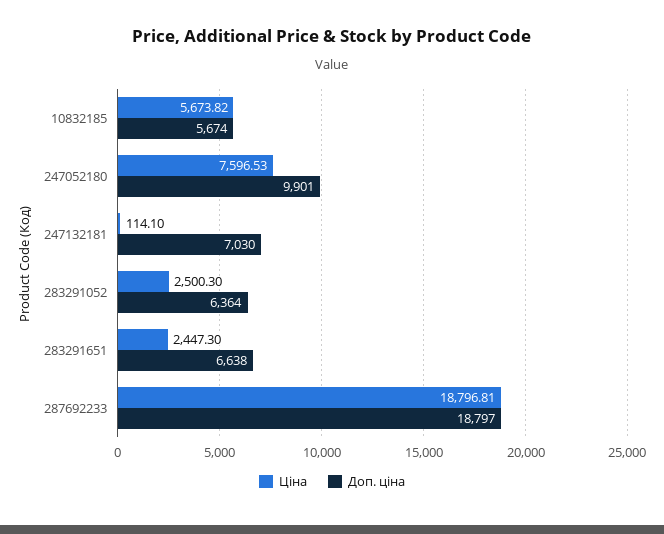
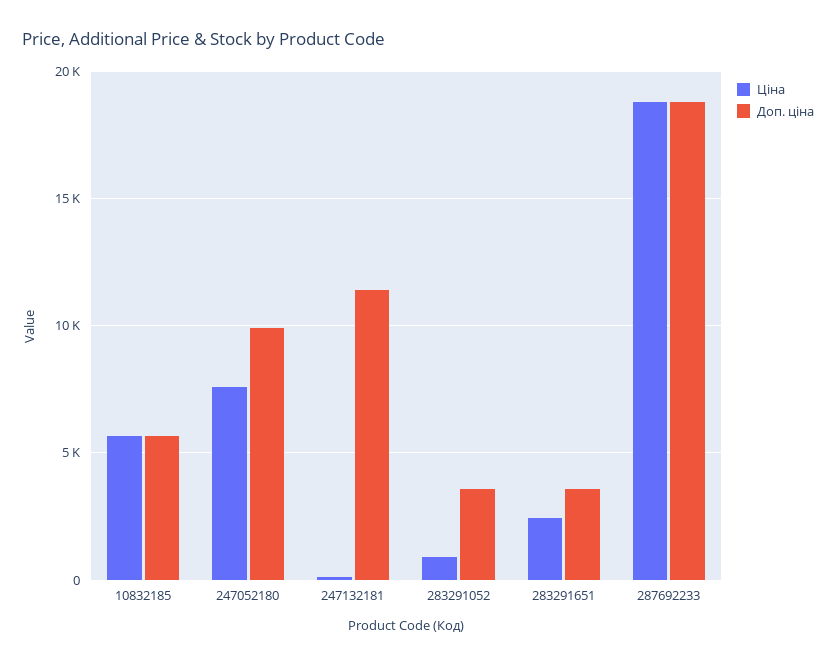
  {
    "Ціна": {
      "10832185": 5673.82,
      "247052180": 7596.53,
      "247132181": 114.1,
-     "283291052": 2500.3,
+     "283291052": 1000,
      "283291651": 2447.3,
      "287692233": 18796.81
    },
    "Доп. ціна": {
      "10832185": 5674,
      "247052180": 9901,
-     "247132181": 7030,
+     "247132181": 11500,
-     "283291052": 6364,
+     "283291052": 3500,
-     "283291651": 6638,
+     "283291651": 3500,
      "287692233": 18797
    }
  }

